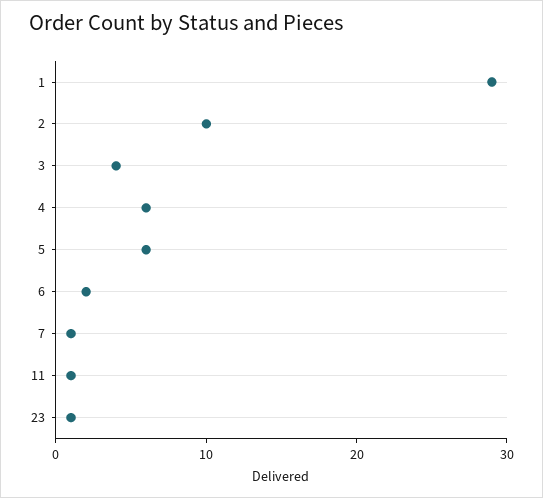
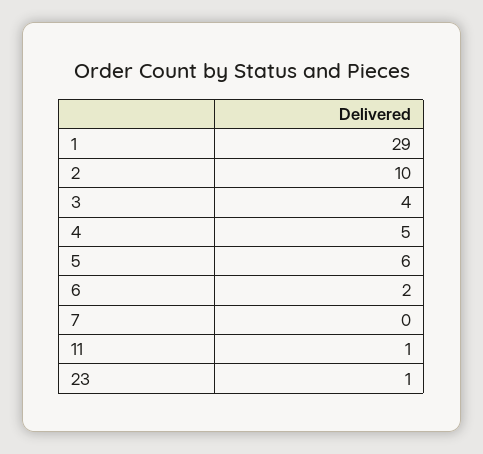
  {
    "1": 29,
    "2": 10,
    "3": 4,
-   "4": 6,
+   "4": 5,
    "5": 6,
    "6": 2,
-   "7": 1,
+   "7": 0,
    "11": 1,
    "23": 1
  }

